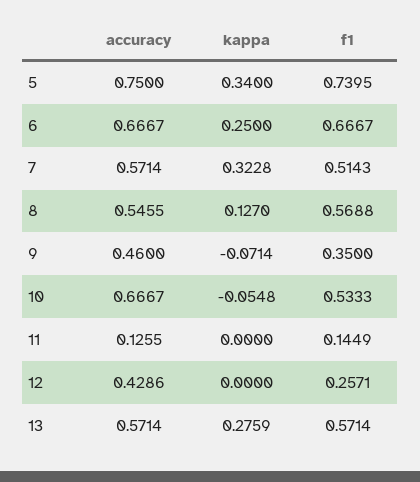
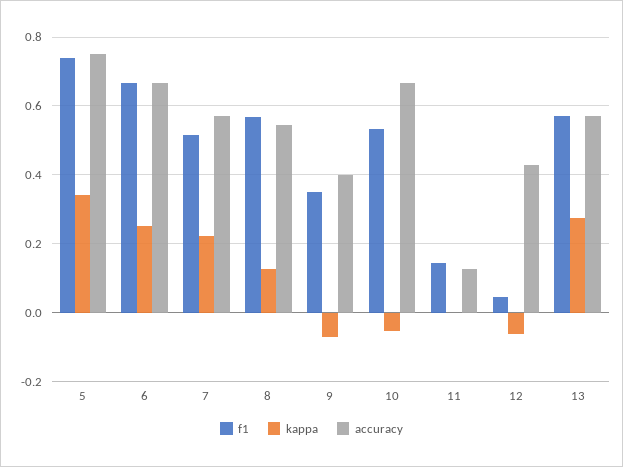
  {
    "accuracy": {
      "5": 0.75,
      "6": 0.6667,
      "7": 0.5714,
      "8": 0.5455,
-     "9": 0.46,
+     "9": 0.4,
      "10": 0.6667,
      "11": 0.1255,
      "12": 0.4286,
      "13": 0.5714
    },
    "kappa": {
      "5": 0.34,
      "6": 0.25,
-     "7": 0.3228,
+     "7": 0.22,
      "8": 0.127,
      "9": -0.0714,
      "10": -0.0548,
      "11": 0,
-     "12": 0,
+     "12": -0.06,
      "13": 0.2759
    },
    "f1": {
      "5": 0.7395,
      "6": 0.6667,
      "7": 0.5143,
      "8": 0.5688,
      "9": 0.35,
      "10": 0.5333,
      "11": 0.1449,
-     "12": 0.2571,
+     "12": 0.04,
      "13": 0.5714
    }
  }

